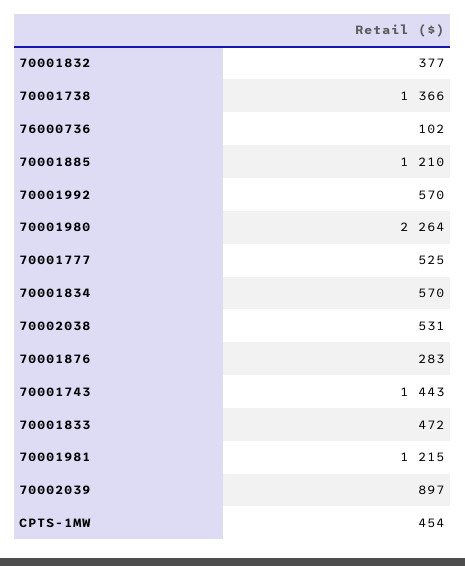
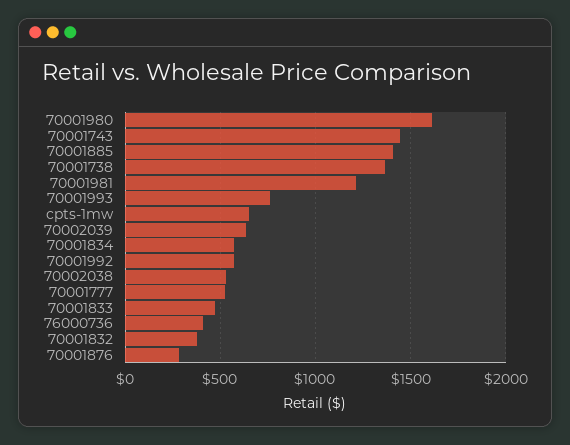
  {
    "70001832": 377,
    "70001738": 1366,
-   "76000736": 102,
+   "76000736": 400,
-   "70001885": 1210,
+   "70001885": 1400,
    "70001992": 570,
-   "70001980": 2264,
+   "70001980": 1600,
    "70001777": 525,
    "70001834": 570,
    "70002038": 531,
    "70001876": 283,
    "70001743": 1443,
    "70001833": 472,
    "70001981": 1215,
-   "70002039": 897,
+   "70002039": 650,
-   "CPTS-1MW": 454
+   "CPTS-1MW": 650,
+   "70001993": 750
  }

